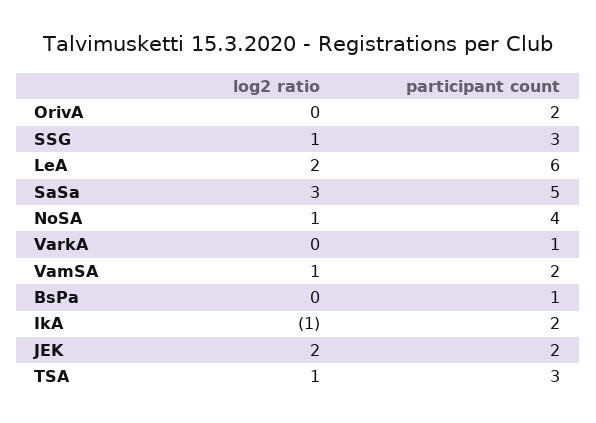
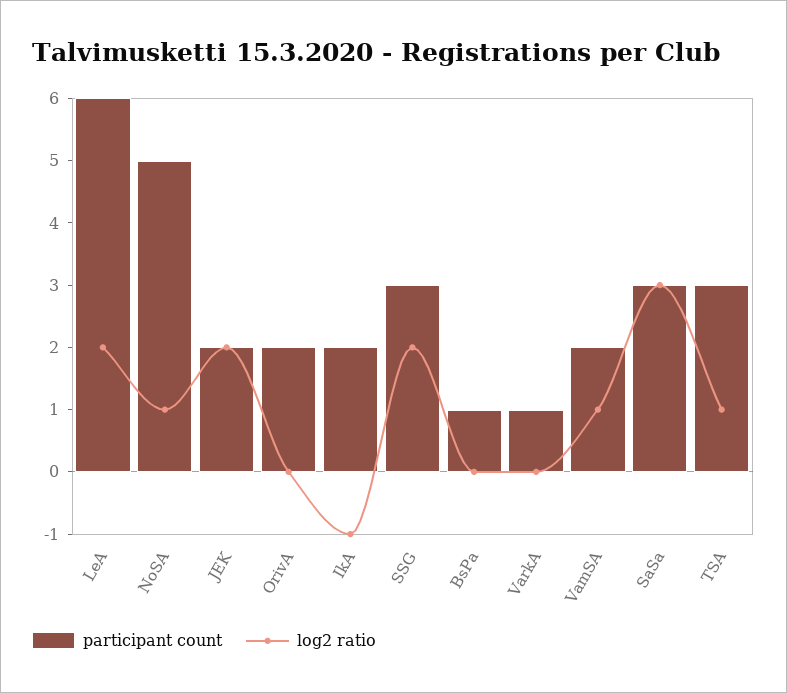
  {
    "log2 ratio": {
      "OrivA": 0,
-     "SSG": 1,
+     "SSG": 2,
      "LeA": 2,
      "SaSa": 3,
      "NoSA": 1,
      "VarkA": 0,
      "VamSA": 1,
      "BsPa": 0,
      "IkA": -1,
      "JEK": 2,
      "TSA": 1
    },
    "participant count": {
      "OrivA": 2,
      "SSG": 3,
      "LeA": 6,
-     "SaSa": 5,
+     "SaSa": 3,
-     "NoSA": 4,
+     "NoSA": 5,
      "VarkA": 1,
      "VamSA": 2,
      "BsPa": 1,
      "IkA": 2,
      "JEK": 2,
      "TSA": 3
    }
  }

